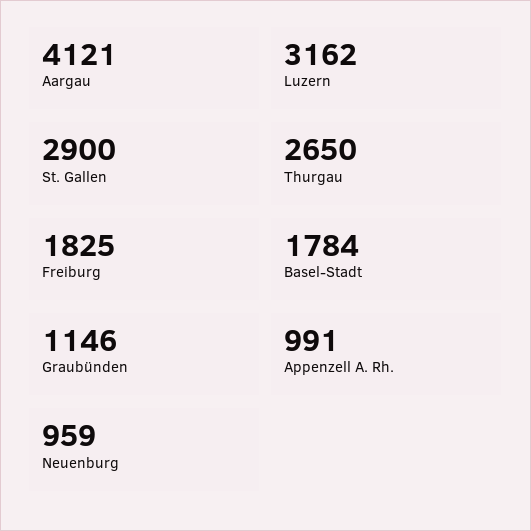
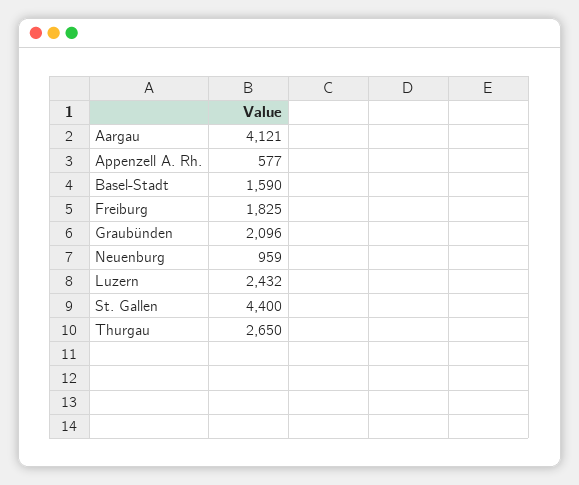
  {
    "Aargau": 4121,
-   "Luzern": 3162,
+   "Luzern": 2432,
-   "St. Gallen": 2900,
+   "St. Gallen": 4400,
    "Thurgau": 2650,
    "Freiburg": 1825,
-   "Basel-Stadt": 1784,
+   "Basel-Stadt": 1590,
-   "Graubünden": 1146,
+   "Graubünden": 2096,
-   "Appenzell A. Rh.": 991,
+   "Appenzell A. Rh.": 577,
    "Neuenburg": 959
  }

